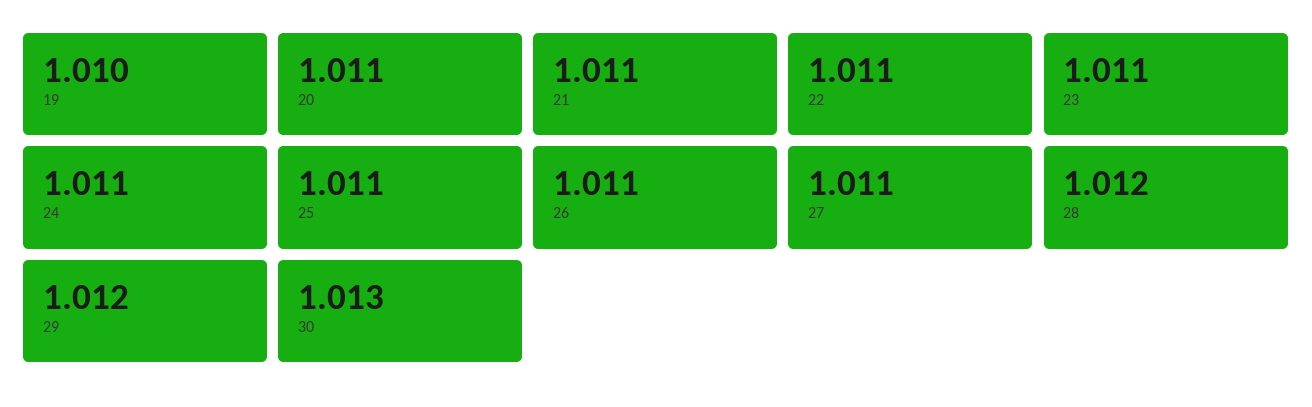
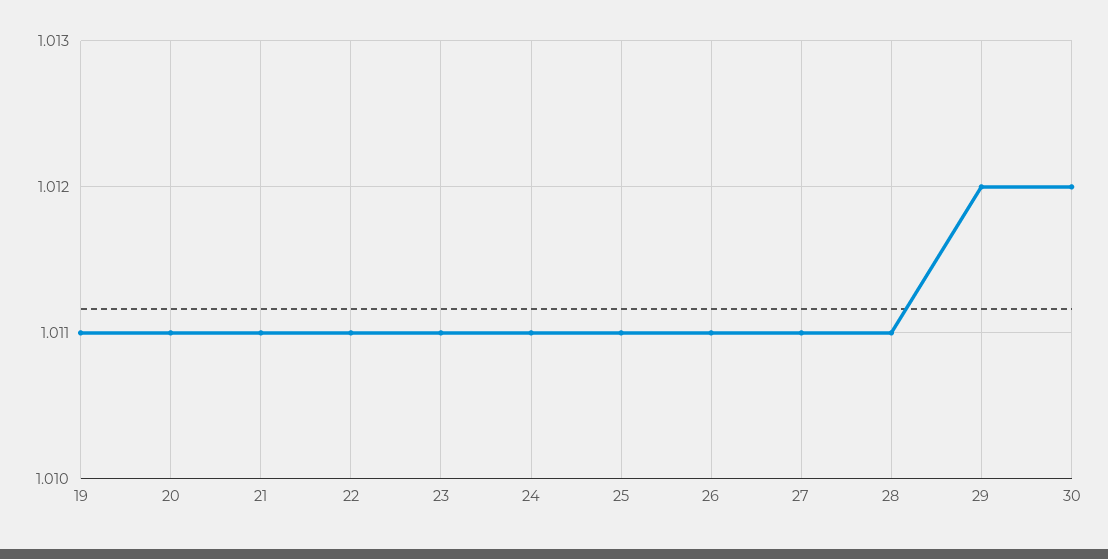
  {
-   "19": 1.01,
+   "19": 1.011,
    "20": 1.011,
    "21": 1.011,
    "22": 1.011,
    "23": 1.011,
    "24": 1.011,
    "25": 1.011,
    "26": 1.011,
    "27": 1.011,
-   "28": 1.012,
+   "28": 1.011,
    "29": 1.012,
-   "30": 1.013
+   "30": 1.012
  }

